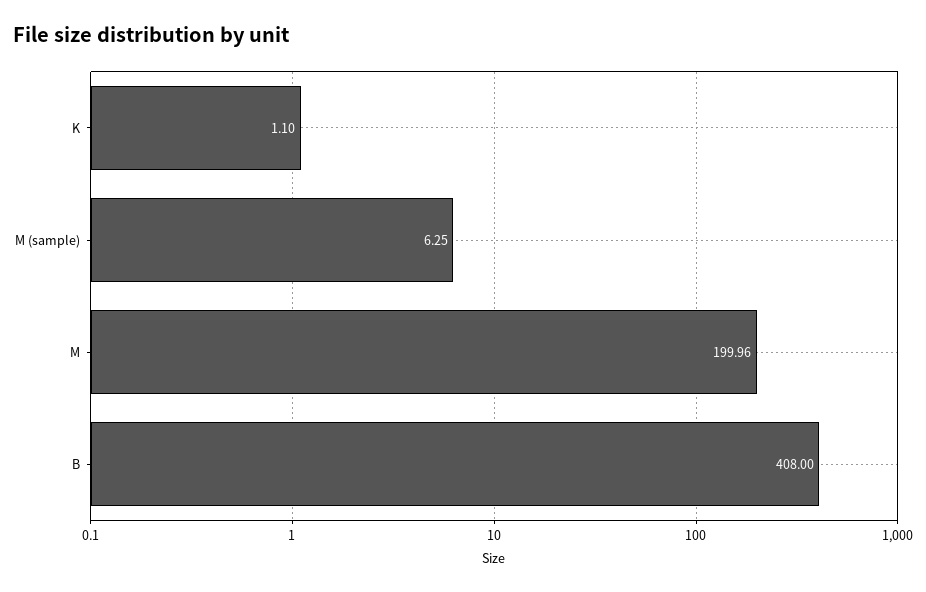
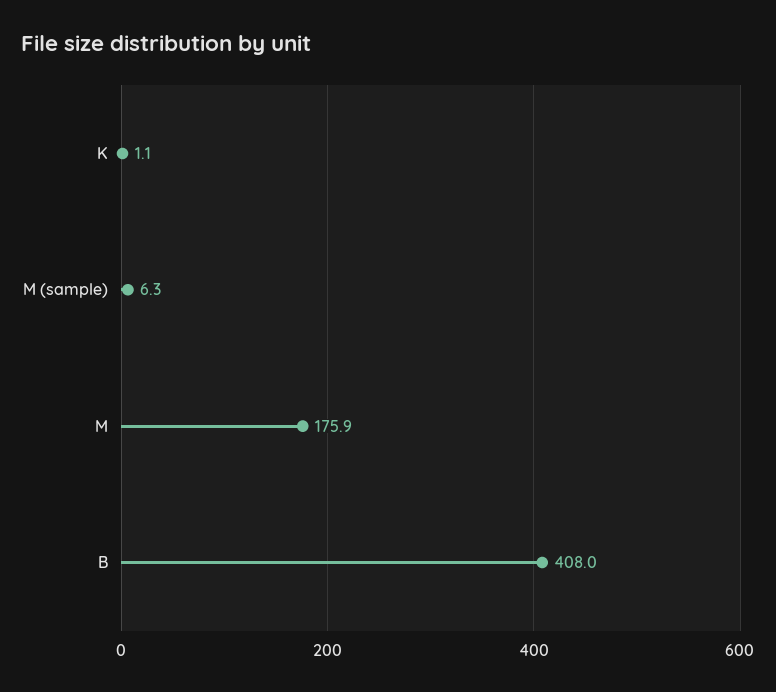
  {
    "K": 1.1,
    "M (sample)": 6.25,
-   "M": 199.96,
+   "M": 175.9,
    "B": 408
  }

